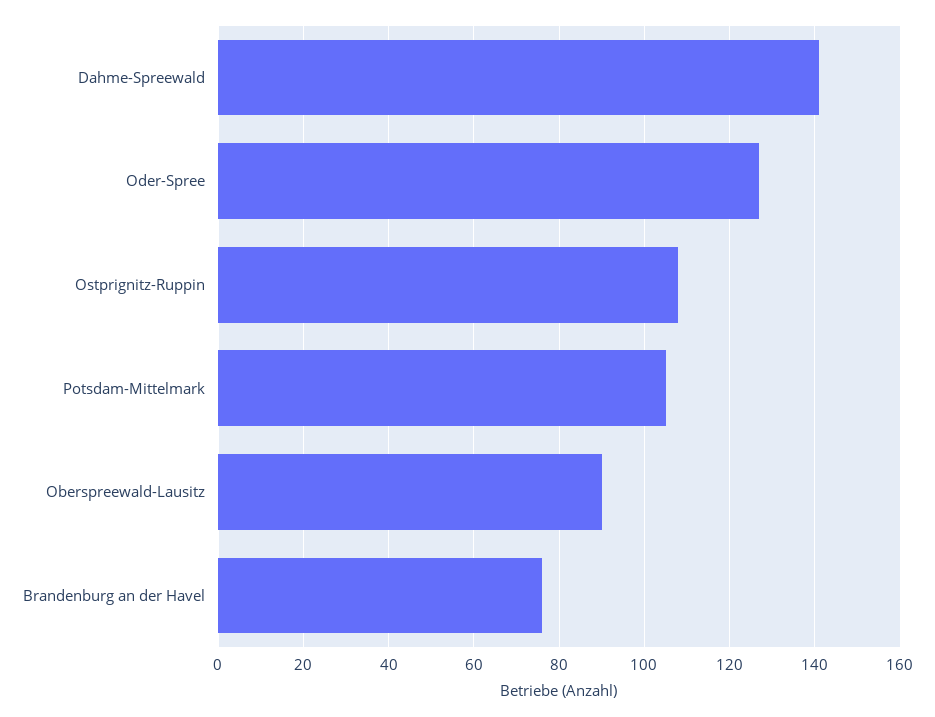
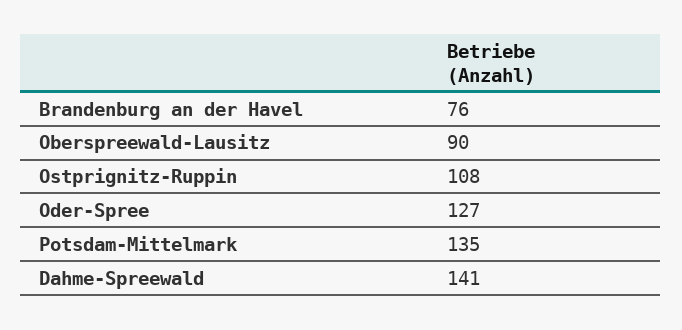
  {
    "Dahme-Spreewald": 141,
    "Oder-Spree": 127,
    "Ostprignitz-Ruppin": 108,
-   "Potsdam-Mittelmark": 105,
+   "Potsdam-Mittelmark": 135,
    "Oberspreewald-Lausitz": 90,
    "Brandenburg an der Havel": 76
  }

